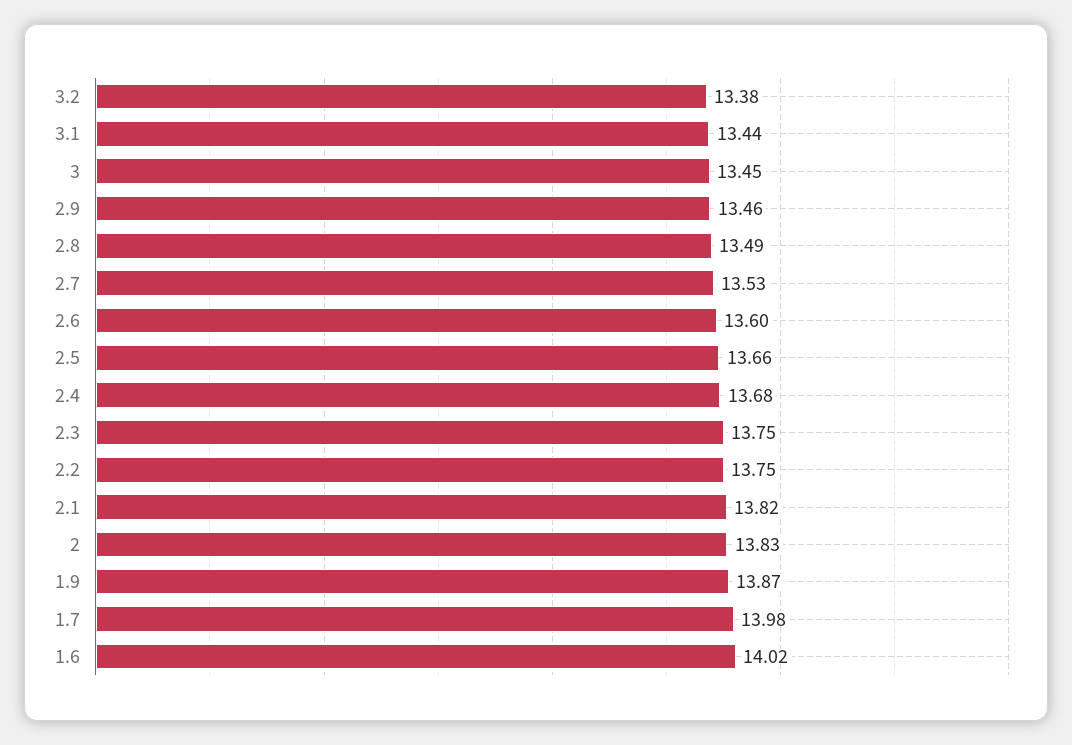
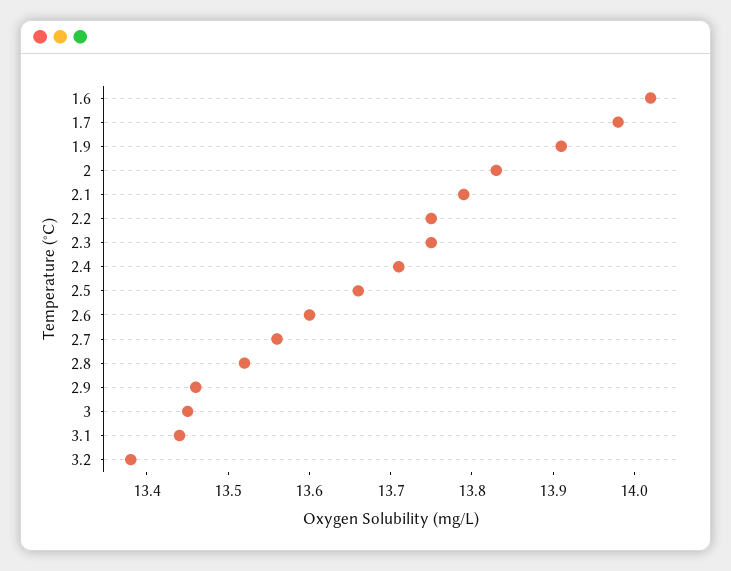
  {
    "3.2": 13.38,
    "3.1": 13.44,
    "3": 13.45,
    "2.9": 13.46,
-   "2.8": 13.49,
+   "2.8": 13.52,
-   "2.7": 13.53,
+   "2.7": 13.56,
    "2.6": 13.6,
    "2.5": 13.66,
-   "2.4": 13.68,
+   "2.4": 13.71,
    "2.3": 13.75,
    "2.2": 13.75,
-   "2.1": 13.82,
+   "2.1": 13.79,
    "2": 13.83,
-   "1.9": 13.87,
+   "1.9": 13.91,
    "1.7": 13.98,
    "1.6": 14.02
  }

